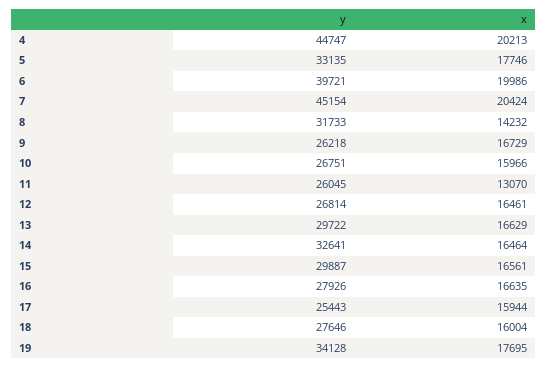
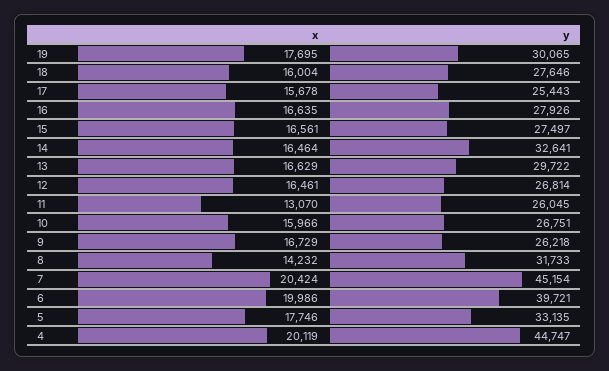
  {
    "y": {
      "4": 44747,
      "5": 33135,
      "6": 39721,
      "7": 45154,
      "8": 31733,
      "9": 26218,
      "10": 26751,
      "11": 26045,
      "12": 26814,
      "13": 29722,
      "14": 32641,
-     "15": 29887,
+     "15": 27497,
      "16": 27926,
      "17": 25443,
      "18": 27646,
-     "19": 34128
+     "19": 30065
    },
    "x": {
-     "4": 20213,
+     "4": 20119,
      "5": 17746,
      "6": 19986,
      "7": 20424,
      "8": 14232,
      "9": 16729,
      "10": 15966,
      "11": 13070,
      "12": 16461,
      "13": 16629,
      "14": 16464,
      "15": 16561,
      "16": 16635,
-     "17": 15944,
+     "17": 15678,
      "18": 16004,
      "19": 17695
    }
  }

